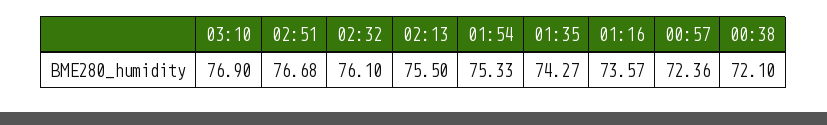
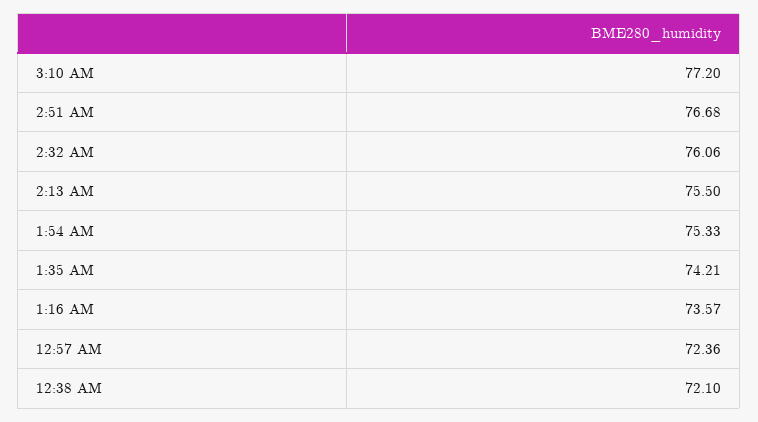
  {
-   "03:10": 76.9,
+   "03:10": 77.2,
    "02:51": 76.68,
-   "02:32": 76.1,
+   "02:32": 76.06,
    "02:13": 75.5,
    "01:54": 75.33,
-   "01:35": 74.27,
+   "01:35": 74.21,
    "01:16": 73.57,
    "00:57": 72.36,
    "00:38": 72.1
  }

